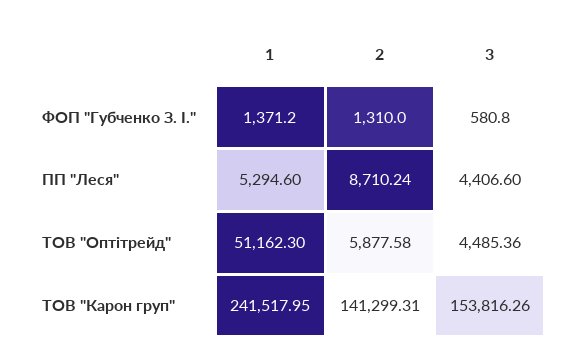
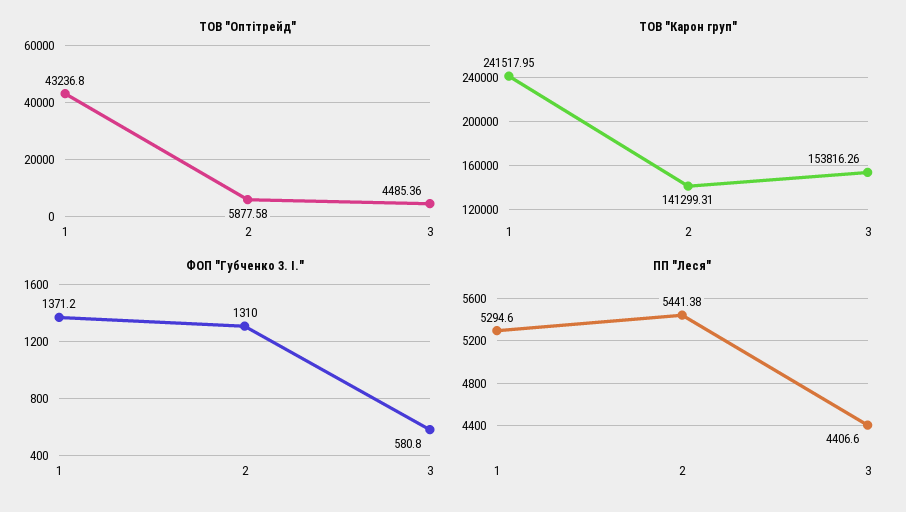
  {
    "ФОП \"Губченко З. І.\"": {
      "1": 1371.2,
      "2": 1310,
      "3": 580.8
    },
    "ПП \"Леся\"": {
      "1": 5294.6,
-     "2": 8710.24,
+     "2": 5441.38,
      "3": 4406.6
    },
    "ТОВ \"Оптітрейд\"": {
-     "1": 51162.3,
+     "1": 43236.8,
      "2": 5877.58,
      "3": 4485.36
    },
    "ТОВ \"Карон груп\"": {
      "1": 241517.95,
      "2": 141299.31,
      "3": 153816.26
    }
  }

